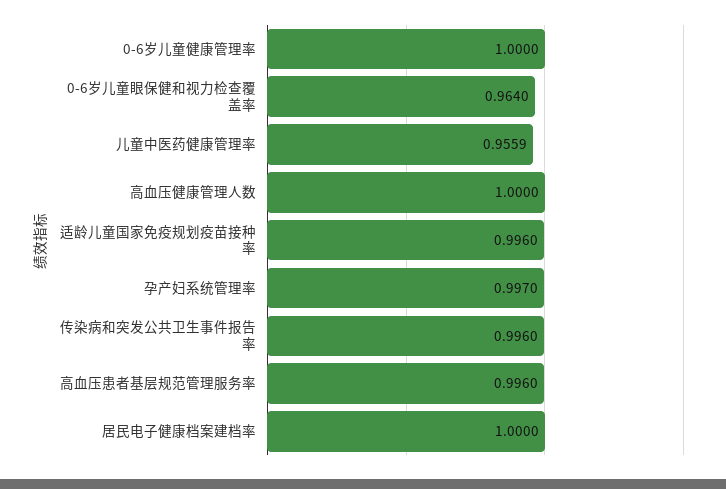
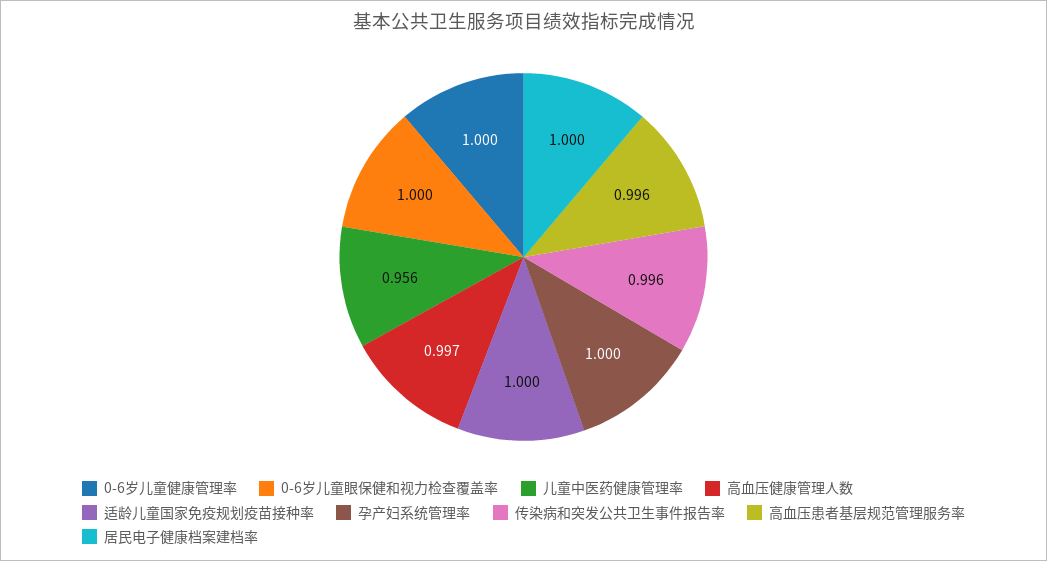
  {
    "0-6岁儿童健康管理率": 1,
-   "0-6岁儿童眼保健和视力检查覆盖率": 0.964,
+   "0-6岁儿童眼保健和视力检查覆盖率": 1,
    "儿童中医药健康管理率": 0.9559,
-   "高血压健康管理人数": 1,
+   "高血压健康管理人数": 0.997,
-   "适龄儿童国家免疫规划疫苗接种率": 0.996,
+   "适龄儿童国家免疫规划疫苗接种率": 1,
-   "孕产妇系统管理率": 0.997,
+   "孕产妇系统管理率": 1,
    "传染病和突发公共卫生事件报告率": 0.996,
    "高血压患者基层规范管理服务率": 0.996,
    "居民电子健康档案建档率": 1
  }

